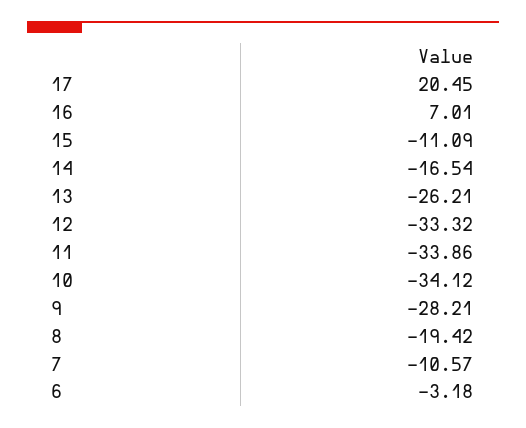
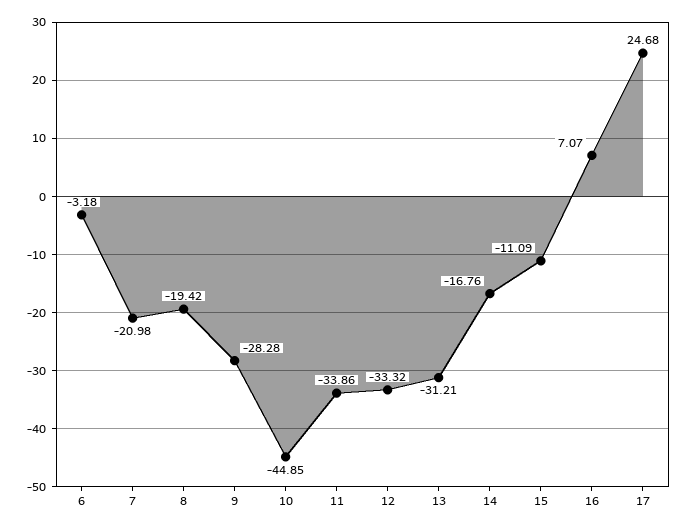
  {
-   "17": 20.45,
+   "17": 24.68,
-   "16": 7.01,
+   "16": 7.07,
    "15": -11.09,
-   "14": -16.54,
+   "14": -16.76,
-   "13": -26.21,
+   "13": -31.21,
    "12": -33.32,
    "11": -33.86,
-   "10": -34.12,
+   "10": -44.85,
-   "9": -28.21,
+   "9": -28.28,
    "8": -19.42,
-   "7": -10.57,
+   "7": -20.98,
    "6": -3.18
  }

